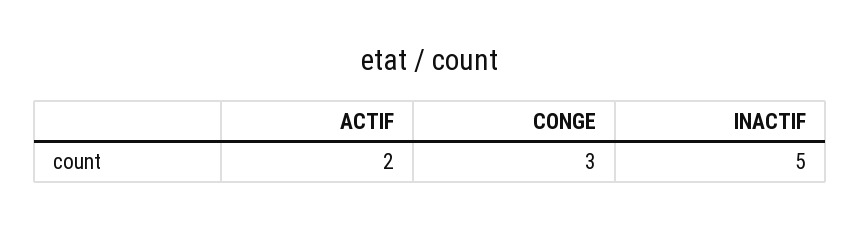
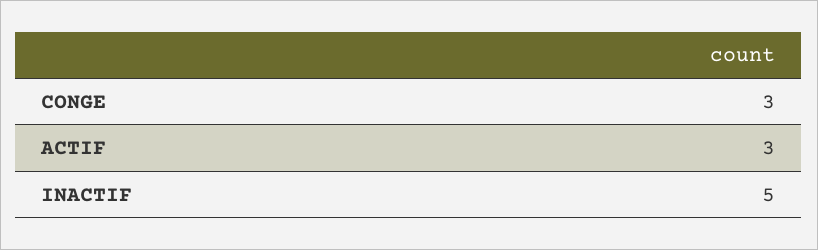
  {
-   "ACTIF": 2,
+   "ACTIF": 3,
    "CONGE": 3,
    "INACTIF": 5
  }

